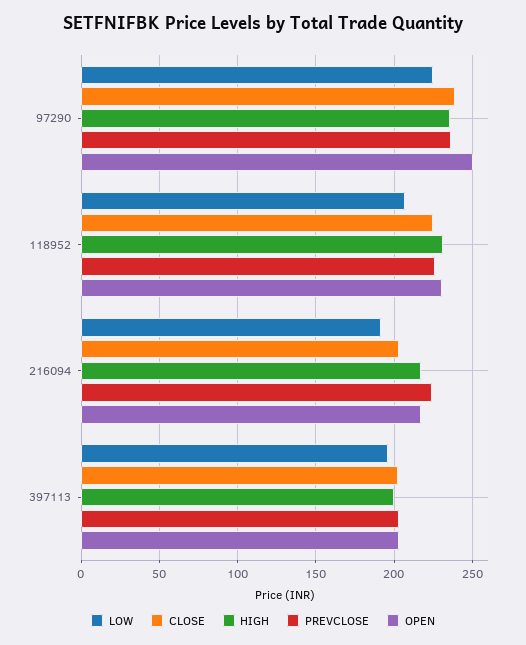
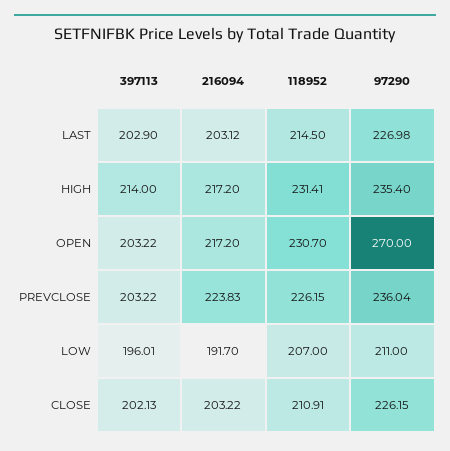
  {
    "LOW": {
-     "97290": 225,
+     "97290": 211,
      "118952": 207,
      "216094": 191.7,
      "397113": 196.01
    },
    "CLOSE": {
-     "97290": 240,
+     "97290": 226.15,
-     "118952": 225,
+     "118952": 210.91,
      "216094": 203.22,
      "397113": 202.13
    },
    "HIGH": {
      "97290": 235.4,
      "118952": 231.41,
      "216094": 217.2,
-     "397113": 200
+     "397113": 214
    },
    "PREVCLOSE": {
      "97290": 236.04,
      "118952": 226.15,
      "216094": 223.83,
      "397113": 203.22
    },
    "OPEN": {
-     "97290": 250,
+     "97290": 270,
      "118952": 230.7,
      "216094": 217.2,
      "397113": 203.22
-   }
+   },
+   "LAST": {
+     "397113": 202.9,
+     "216094": 203.12,
+     "118952": 214.5,
+     "97290": 226.98
+   }
  }

